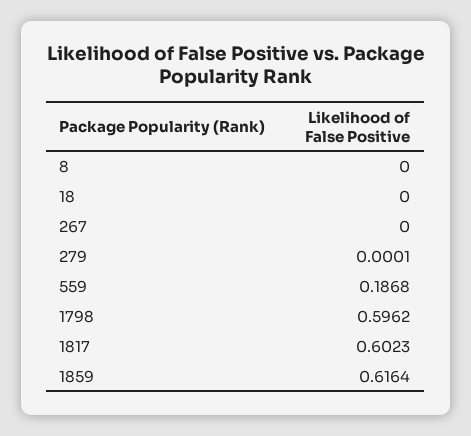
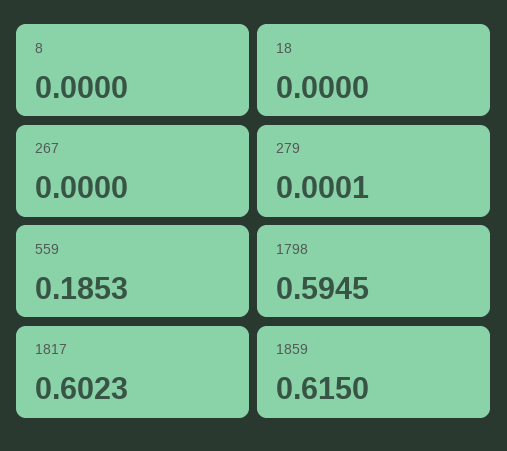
  {
    "8": 0,
    "18": 0,
    "267": 0,
    "279": 0.0001,
-   "559": 0.1868,
+   "559": 0.1853,
-   "1798": 0.5962,
+   "1798": 0.5945,
    "1817": 0.6023,
-   "1859": 0.6164
+   "1859": 0.615
  }

